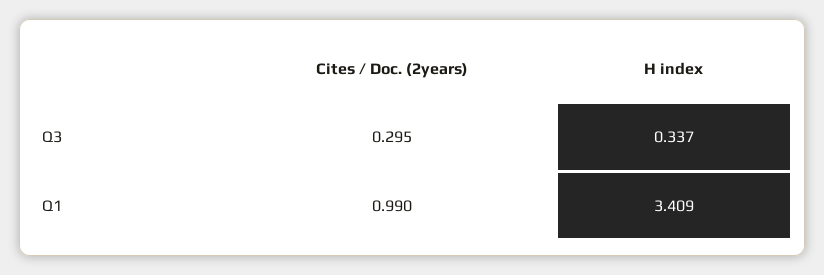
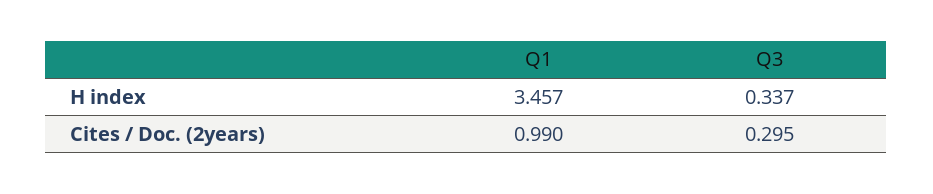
  {
    "Cites / Doc. (2years)": {
      "Q3": 0.295,
      "Q1": 0.99
    },
    "H index": {
      "Q3": 0.337,
-     "Q1": 3.409
+     "Q1": 3.457
    }
  }

